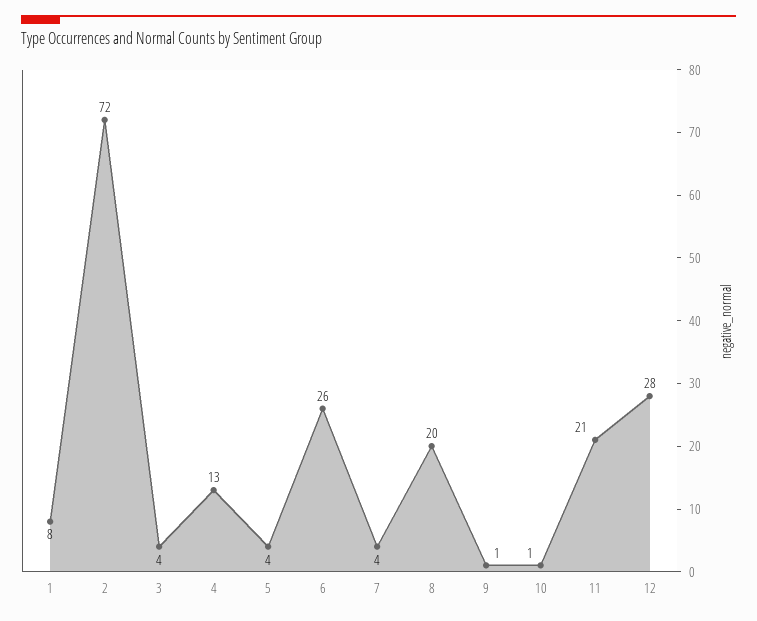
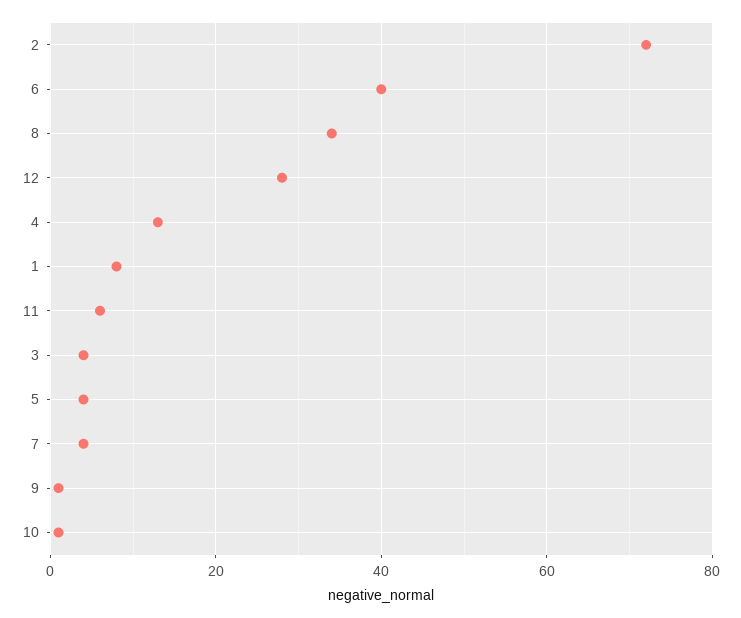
  {
    "1": 8,
    "2": 72,
    "3": 4,
    "4": 13,
    "5": 4,
-   "6": 26,
+   "6": 40,
    "7": 4,
-   "8": 20,
+   "8": 35,
    "9": 1,
    "10": 1,
-   "11": 21,
+   "11": 5,
    "12": 28
  }

